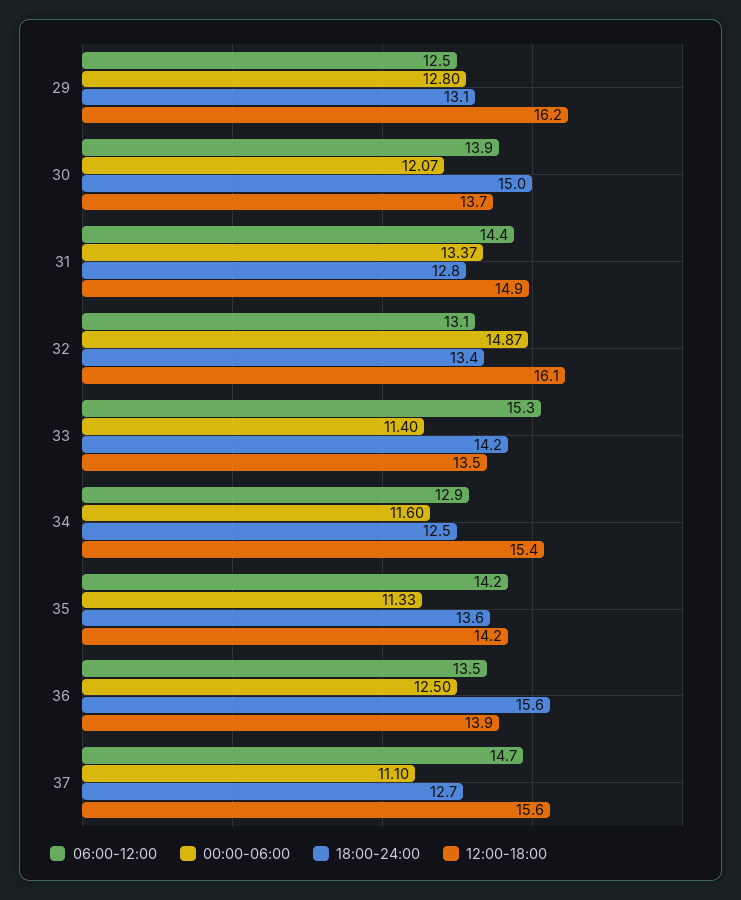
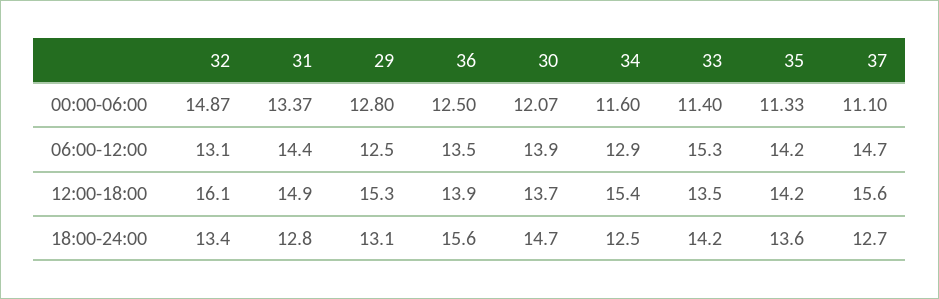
  {
    "06:00-12:00": {
      "29": 12.5,
      "30": 13.9,
      "31": 14.4,
      "32": 13.1,
      "33": 15.3,
      "34": 12.9,
      "35": 14.2,
      "36": 13.5,
      "37": 14.7
    },
    "00:00-06:00": {
      "29": 12.8,
      "30": 12.07,
      "31": 13.37,
      "32": 14.87,
      "33": 11.4,
      "34": 11.6,
      "35": 11.33,
      "36": 12.5,
      "37": 11.1
    },
    "18:00-24:00": {
      "29": 13.1,
-     "30": 15,
+     "30": 14.7,
      "31": 12.8,
      "32": 13.4,
      "33": 14.2,
      "34": 12.5,
      "35": 13.6,
      "36": 15.6,
      "37": 12.7
    },
    "12:00-18:00": {
-     "29": 16.2,
+     "29": 15.3,
      "30": 13.7,
      "31": 14.9,
      "32": 16.1,
      "33": 13.5,
      "34": 15.4,
      "35": 14.2,
      "36": 13.9,
      "37": 15.6
    }
  }

